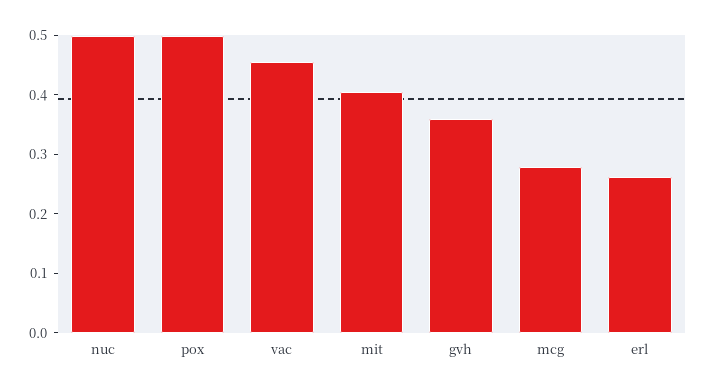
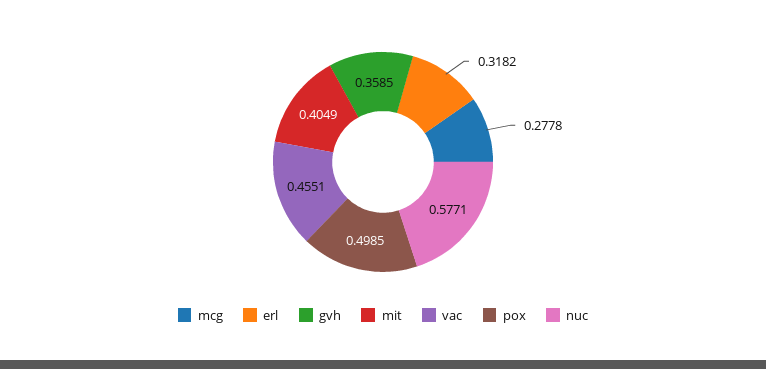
  {
-   "nuc": 0.5,
+   "nuc": 0.5771,
    "pox": 0.4985,
    "vac": 0.4551,
    "mit": 0.4049,
    "gvh": 0.3585,
    "mcg": 0.2778,
-   "erl": 0.26
+   "erl": 0.3182
  }

